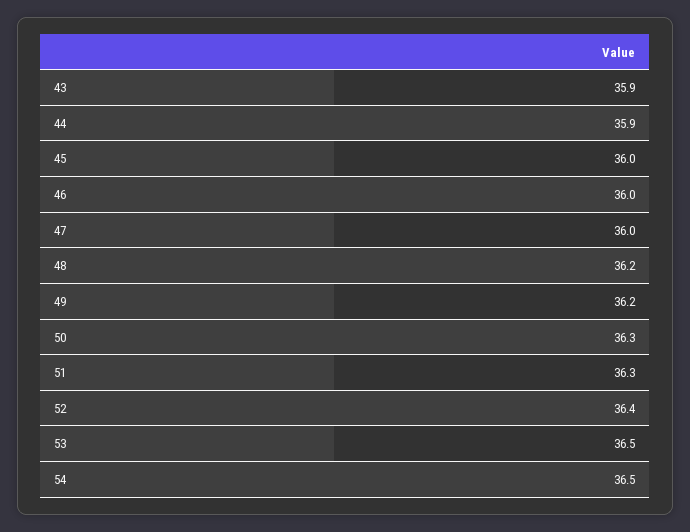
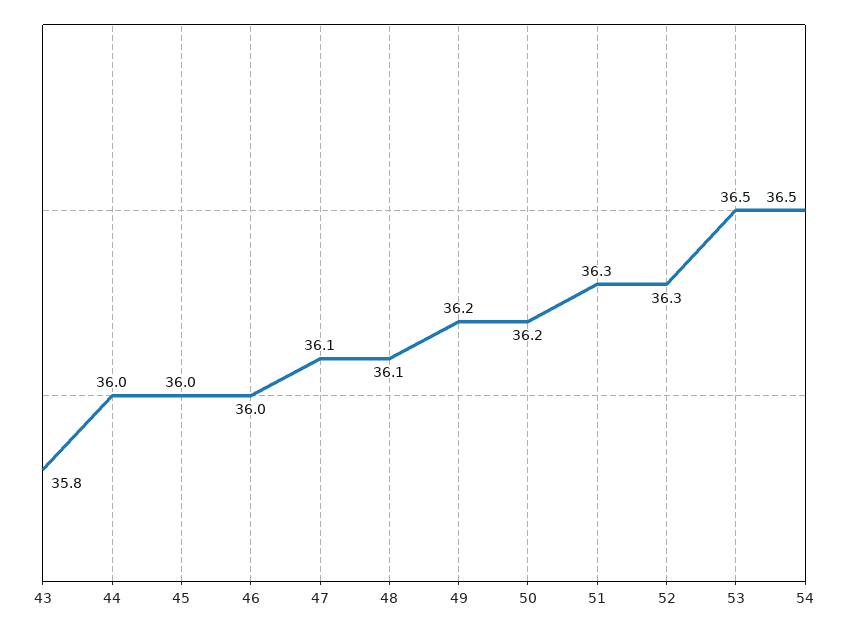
  {
-   "43": 35.9,
+   "43": 35.8,
-   "44": 35.9,
+   "44": 36,
    "45": 36,
    "46": 36,
-   "47": 36,
+   "47": 36.1,
-   "48": 36.2,
+   "48": 36.1,
    "49": 36.2,
-   "50": 36.3,
+   "50": 36.2,
    "51": 36.3,
-   "52": 36.4,
+   "52": 36.3,
    "53": 36.5,
    "54": 36.5
  }

